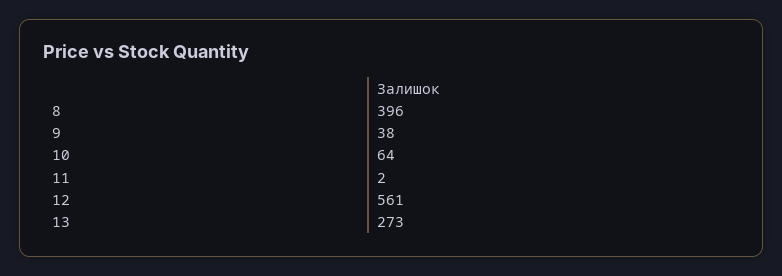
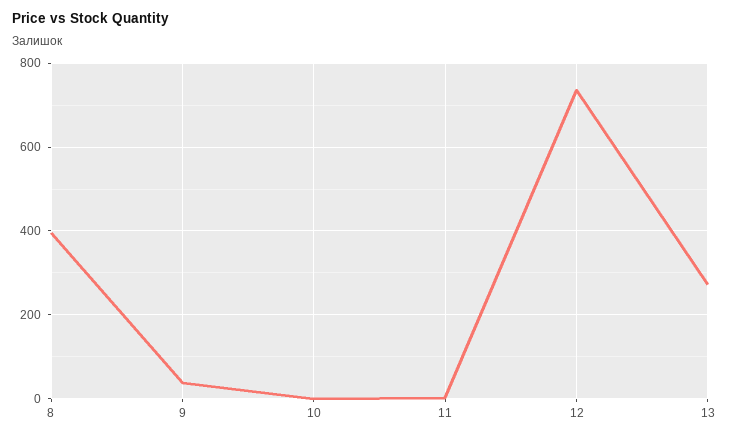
  {
    "8": 396,
    "9": 38,
-   "10": 64,
+   "10": 0,
    "11": 2,
-   "12": 561,
+   "12": 740,
    "13": 273
  }

